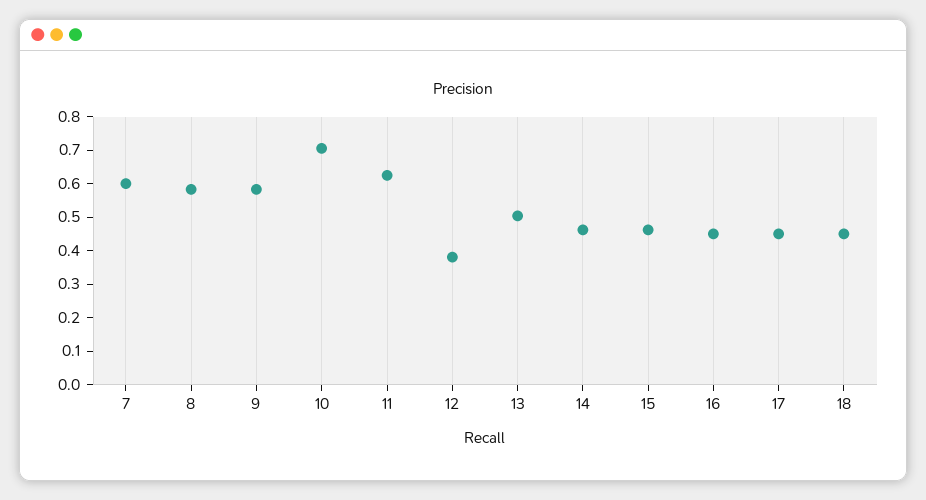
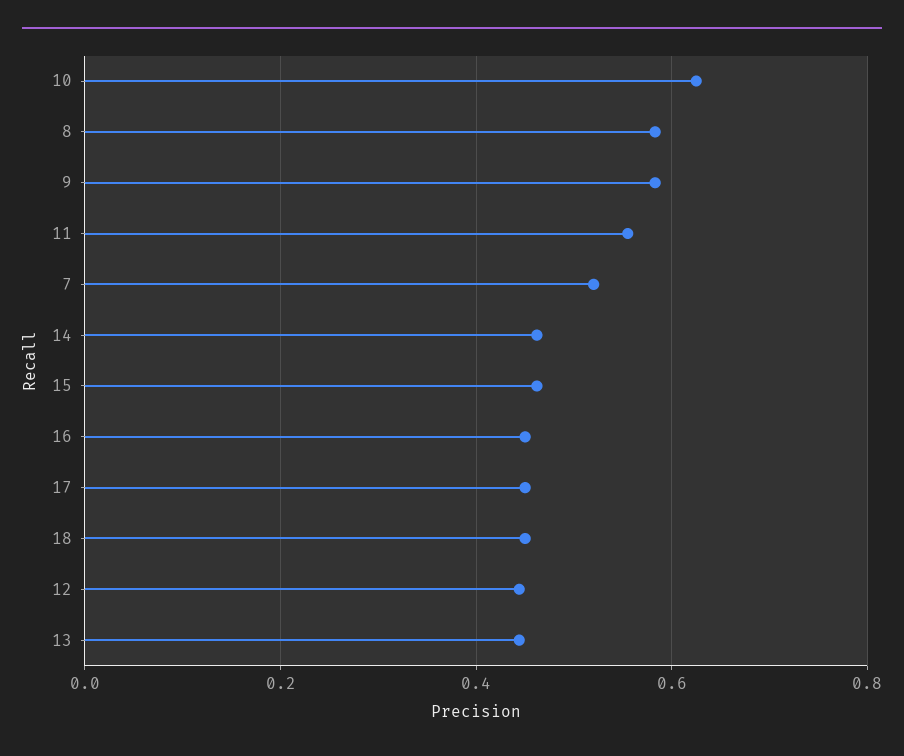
  {
-   "7": 0.6,
+   "7": 0.52,
    "8": 0.58,
    "9": 0.58,
-   "10": 0.7,
+   "10": 0.62,
-   "11": 0.625,
+   "11": 0.56,
-   "12": 0.375,
+   "12": 0.44,
-   "13": 0.5,
+   "13": 0.44,
    "14": 0.46,
    "15": 0.46,
    "16": 0.46,
    "17": 0.46,
    "18": 0.46
  }

